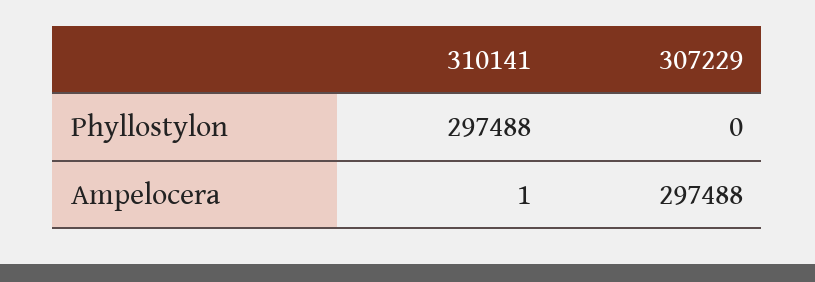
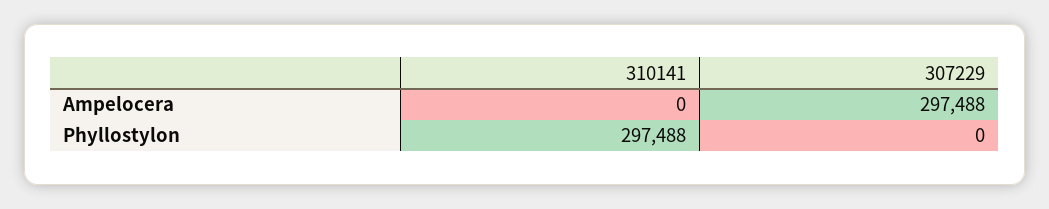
  {
    "310141": {
      "Phyllostylon": 297488,
-     "Ampelocera": 1
+     "Ampelocera": 0
    },
    "307229": {
      "Phyllostylon": 0,
      "Ampelocera": 297488
    }
  }

